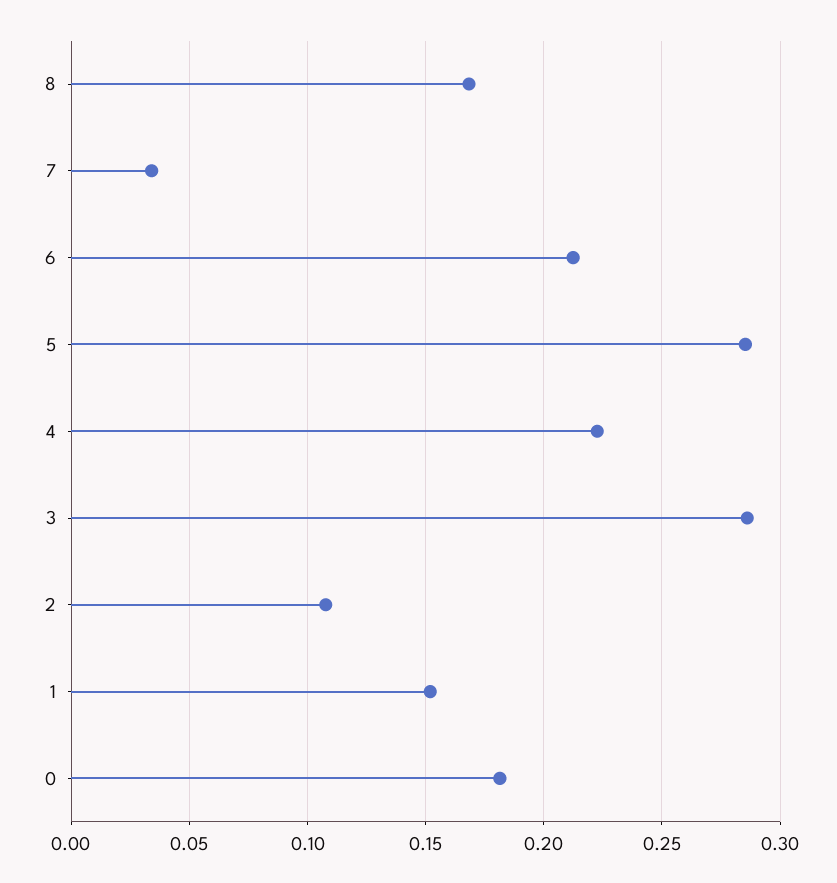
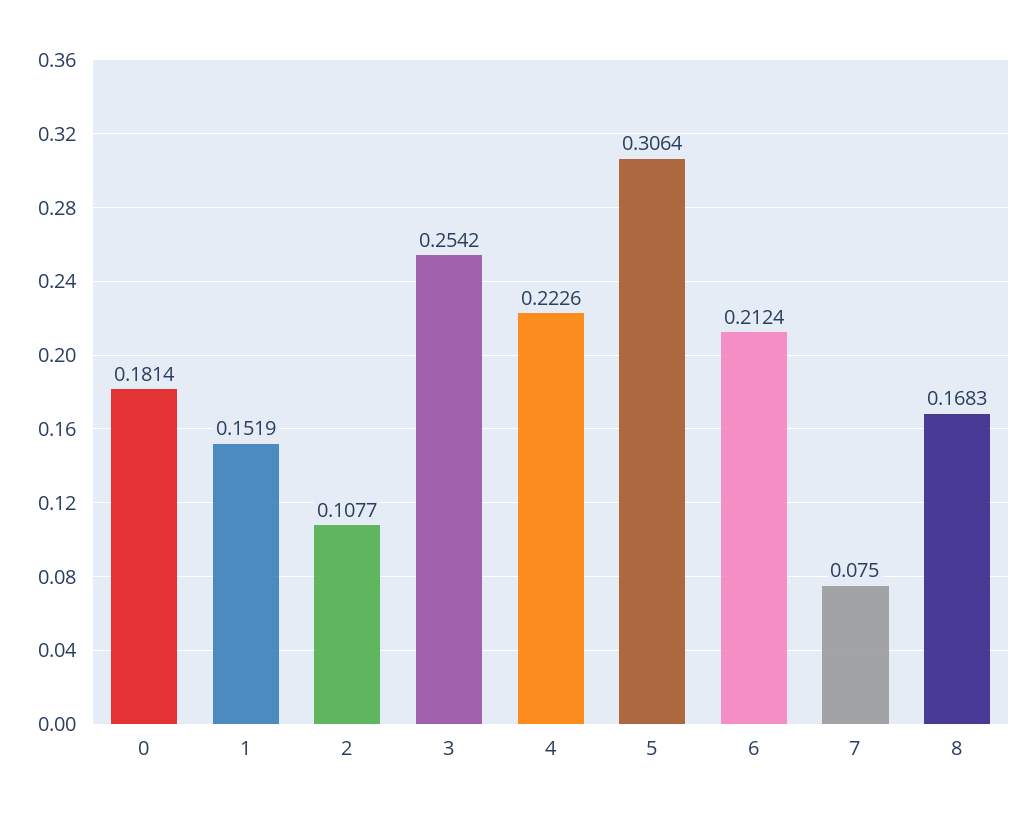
  {
    "8": 0.1683,
-   "7": 0.035,
+   "7": 0.075,
    "6": 0.2124,
-   "5": 0.285,
+   "5": 0.3064,
    "4": 0.2226,
-   "3": 0.285,
+   "3": 0.2542,
    "2": 0.1077,
    "1": 0.1519,
    "0": 0.1814
  }

